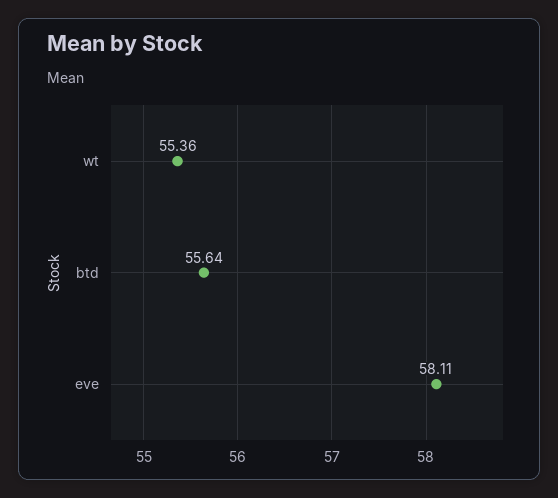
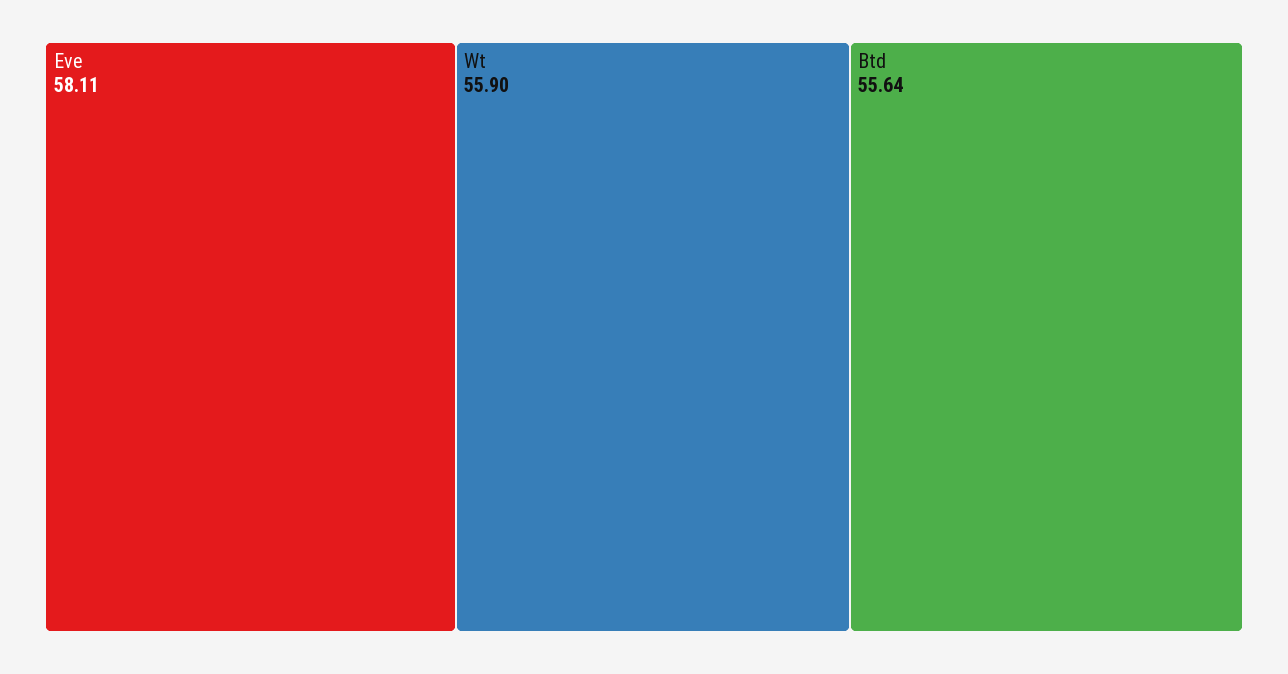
  {
-   "wt": 55.36,
+   "wt": 55.9,
    "btd": 55.64,
    "eve": 58.11
  }

